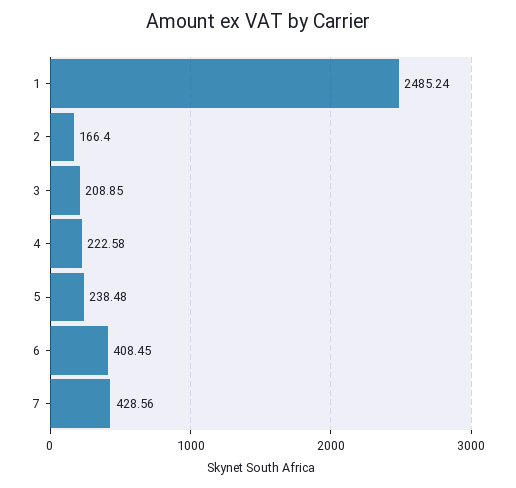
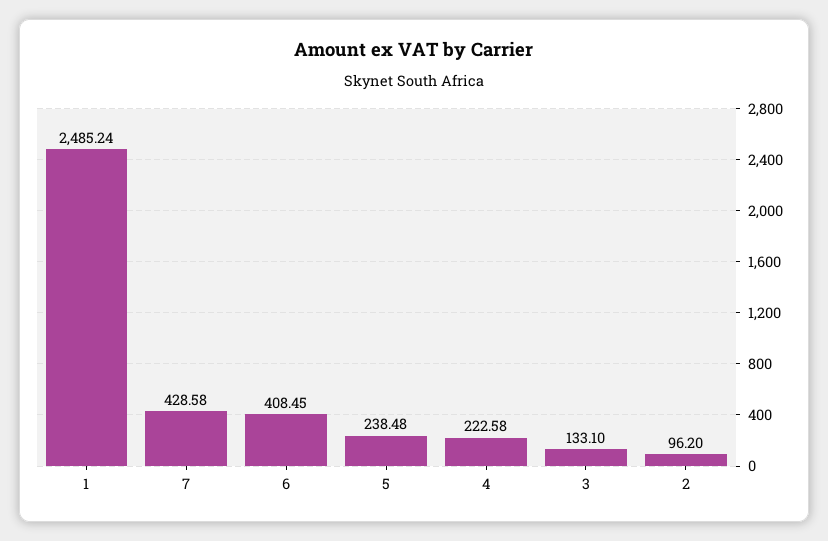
  {
    "1": 2485.24,
-   "2": 166.4,
+   "2": 96.2,
-   "3": 208.85,
+   "3": 133.1,
    "4": 222.58,
    "5": 238.48,
    "6": 408.45,
-   "7": 428.56
+   "7": 428.58
  }

